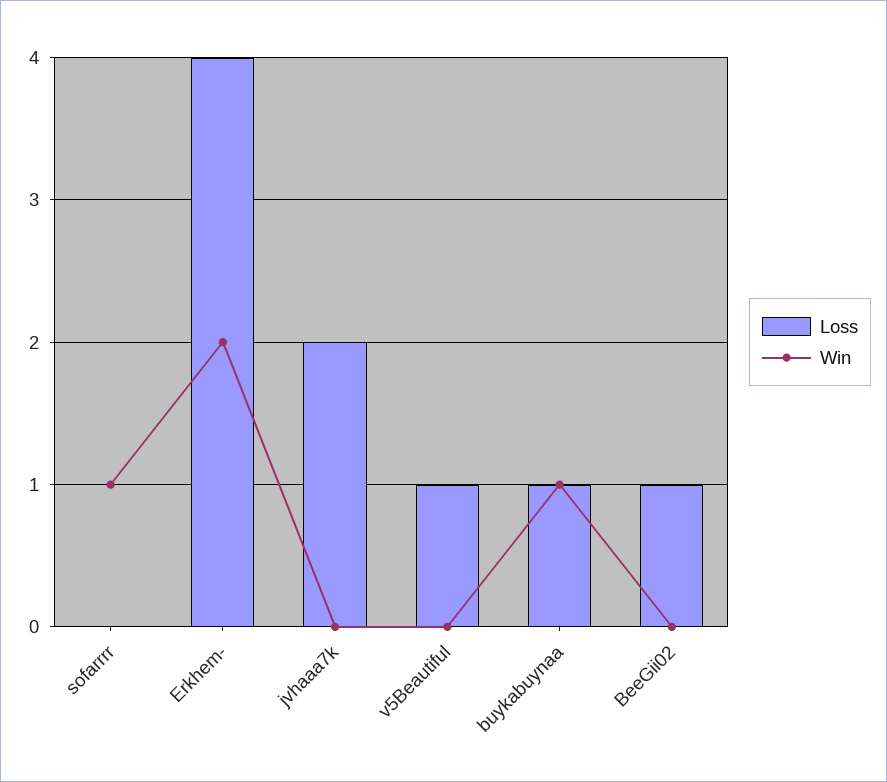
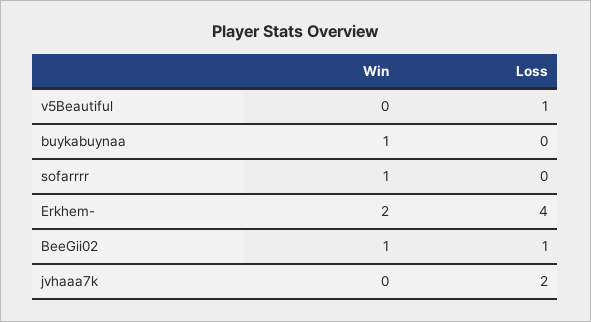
  {
    "Loss": {
      "sofarrrr": 0,
      "Erkhem-": 4,
      "jvhaaa7k": 2,
      "v5Beautiful": 1,
-     "buykabuynaa": 1,
+     "buykabuynaa": 0,
      "BeeGii02": 1
    },
    "Win": {
      "sofarrrr": 1,
      "Erkhem-": 2,
      "jvhaaa7k": 0,
      "v5Beautiful": 0,
      "buykabuynaa": 1,
-     "BeeGii02": 0
+     "BeeGii02": 1
    }
  }

